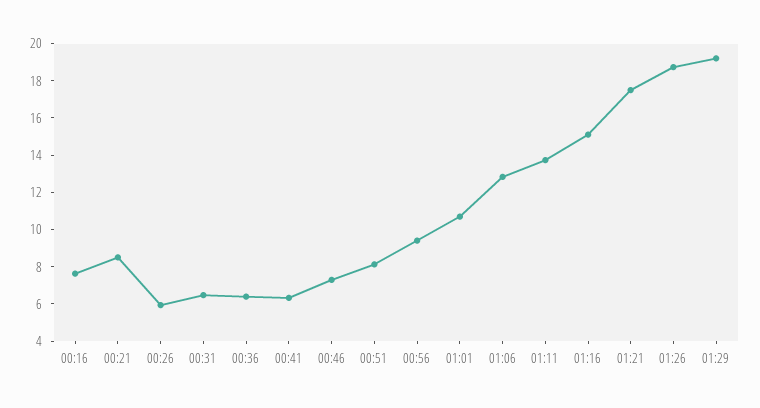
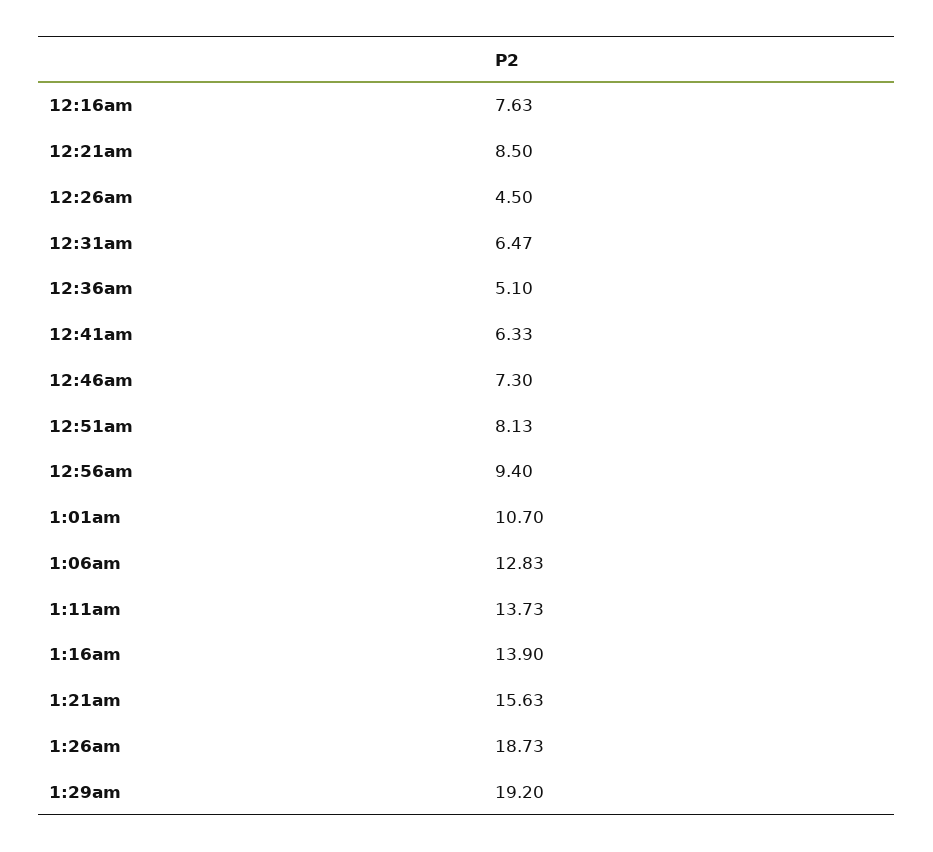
  {
    "00:16": 7.63,
    "00:21": 8.5,
-   "00:26": 6,
+   "00:26": 4.5,
    "00:31": 6.47,
-   "00:36": 6.5,
+   "00:36": 5.1,
    "00:41": 6.33,
    "00:46": 7.3,
    "00:51": 8.13,
    "00:56": 9.4,
    "01:01": 10.7,
    "01:06": 12.83,
    "01:11": 13.73,
-   "01:16": 15,
+   "01:16": 13.9,
-   "01:21": 17.5,
+   "01:21": 15.63,
    "01:26": 18.73,
    "01:29": 19.2
  }

